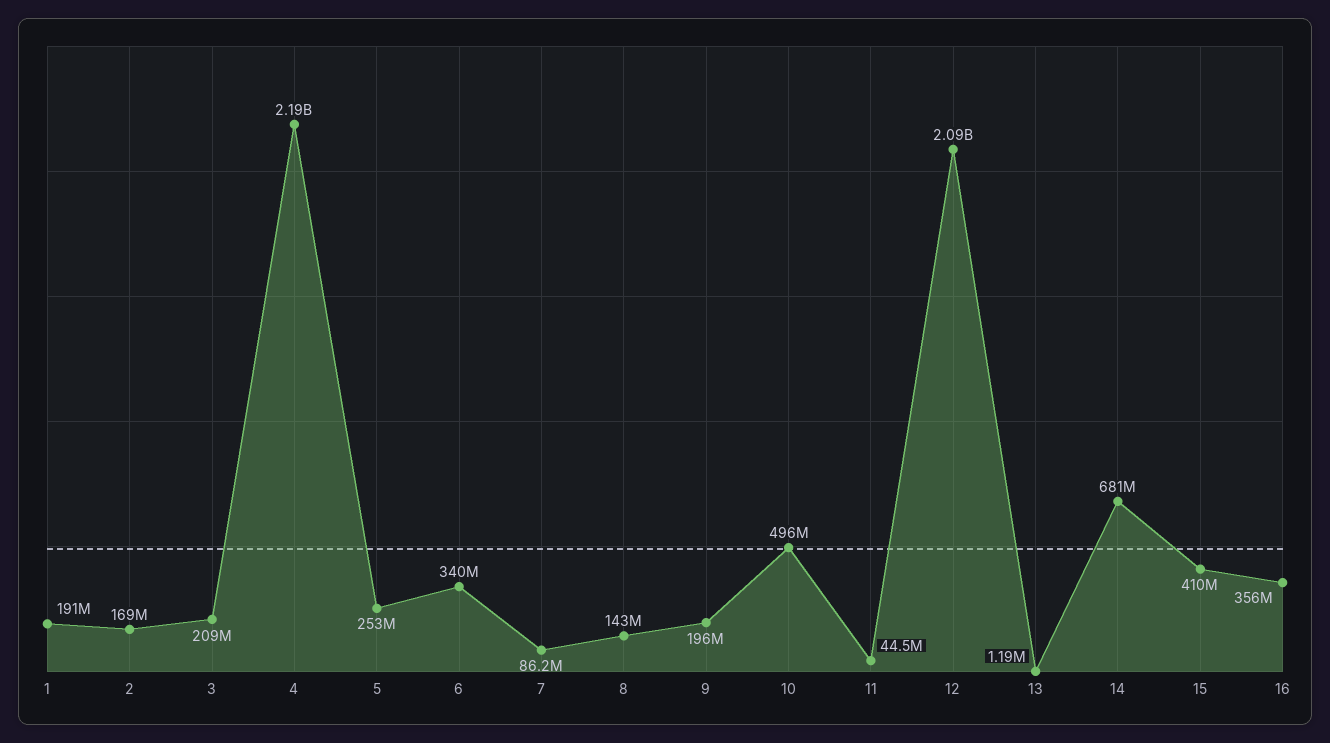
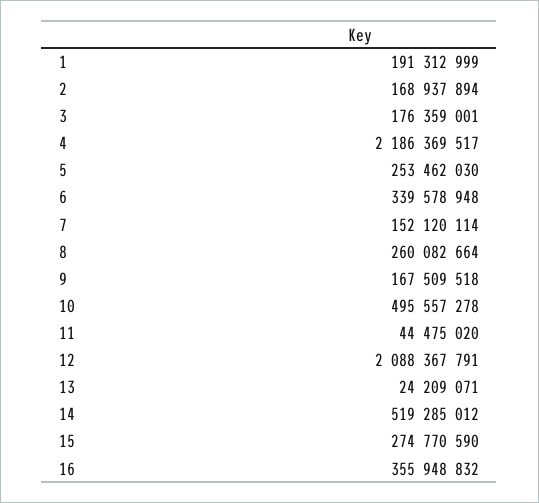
  {
    "1": 191312999,
    "2": 168937894,
-   "3": 209000000,
+   "3": 176359001,
    "4": 2186369517,
    "5": 253462030,
    "6": 339578948,
-   "7": 86200000,
+   "7": 152120114,
-   "8": 143000000,
+   "8": 260082664,
-   "9": 196000000,
+   "9": 167509518,
    "10": 495557278,
    "11": 44475020,
    "12": 2088367791,
-   "13": 1190000,
+   "13": 24209071,
-   "14": 681000000,
+   "14": 519285012,
-   "15": 410000000,
+   "15": 274770590,
    "16": 355948832
  }

